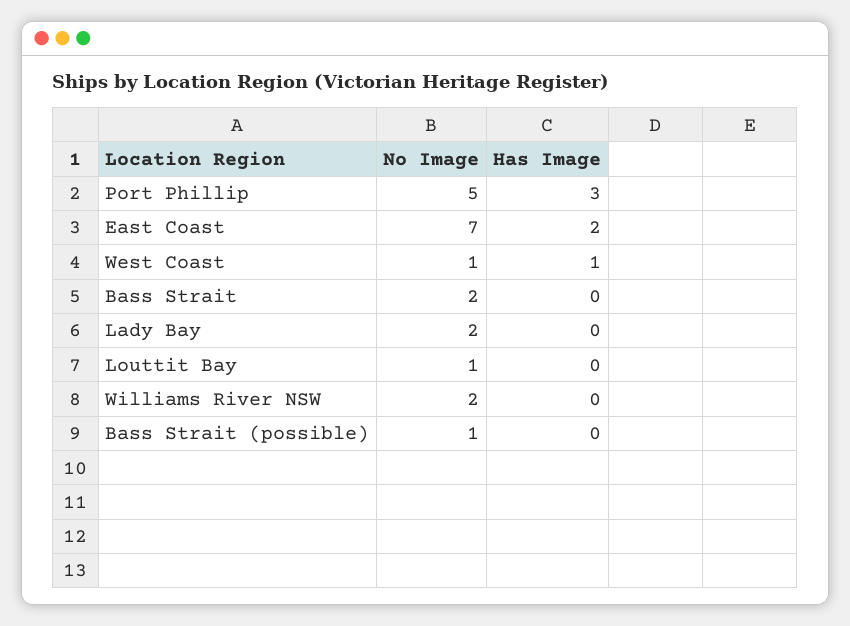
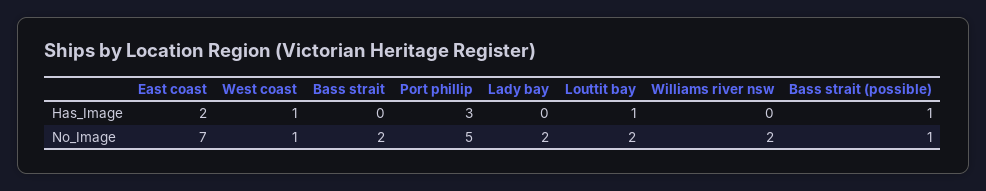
  {
    "No Image": {
      "Port Phillip": 5,
      "East Coast": 7,
      "West Coast": 1,
      "Bass Strait": 2,
      "Lady Bay": 2,
-     "Louttit Bay": 1,
+     "Louttit Bay": 2,
      "Williams River NSW": 2,
      "Bass Strait (possible)": 1
    },
    "Has Image": {
      "Port Phillip": 3,
      "East Coast": 2,
      "West Coast": 1,
      "Bass Strait": 0,
      "Lady Bay": 0,
-     "Louttit Bay": 0,
+     "Louttit Bay": 1,
      "Williams River NSW": 0,
-     "Bass Strait (possible)": 0
+     "Bass Strait (possible)": 1
    }
  }

